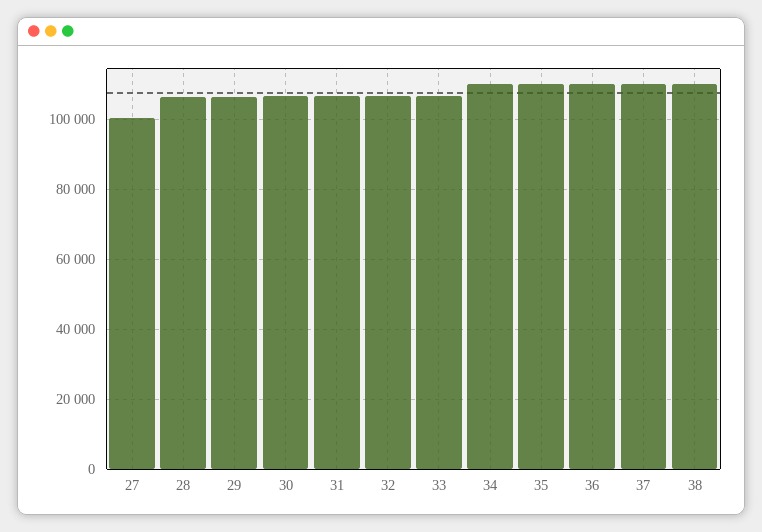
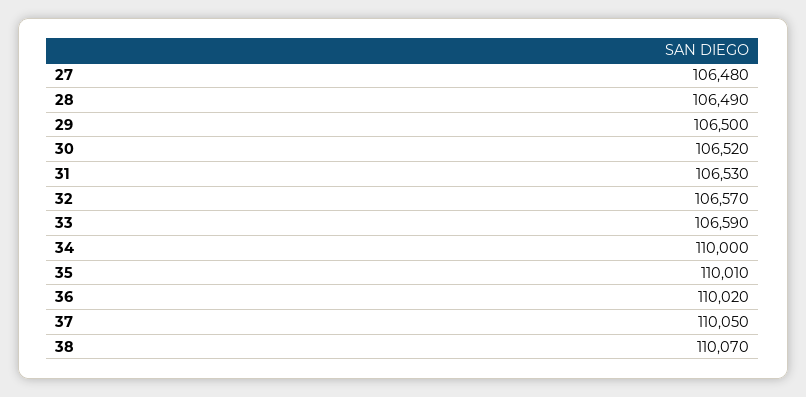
  {
-   "27": 100000,
+   "27": 106480,
    "28": 106490,
    "29": 106500,
    "30": 106520,
    "31": 106530,
    "32": 106570,
    "33": 106590,
    "34": 110000,
    "35": 110010,
    "36": 110020,
    "37": 110050,
    "38": 110070
  }

